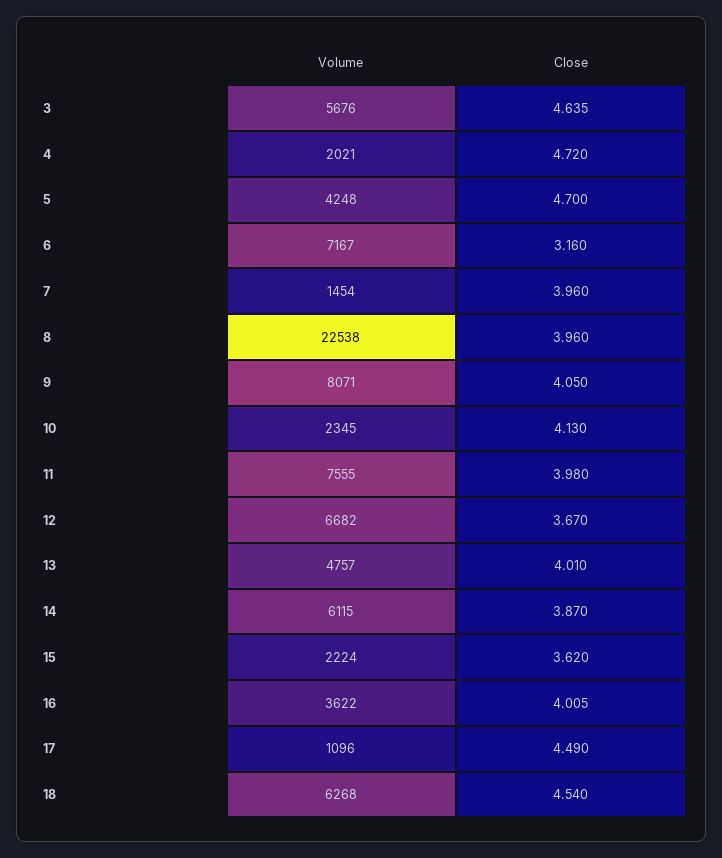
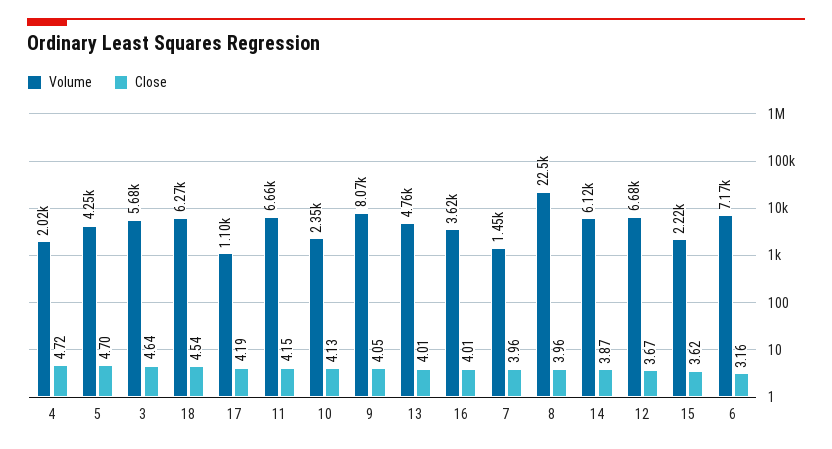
  {
    "Volume": {
      "3": 5676,
      "4": 2021,
      "5": 4248,
      "6": 7167,
      "7": 1454,
      "8": 22538,
      "9": 8071,
      "10": 2345,
-     "11": 7555,
+     "11": 6660,
      "12": 6682,
      "13": 4757,
      "14": 6115,
      "15": 2224,
      "16": 3622,
      "17": 1096,
      "18": 6268
    },
    "Close": {
      "3": 4.635,
      "4": 4.72,
      "5": 4.7,
      "6": 3.16,
      "7": 3.96,
      "8": 3.96,
      "9": 4.05,
      "10": 4.13,
-     "11": 3.98,
+     "11": 4.15,
      "12": 3.67,
      "13": 4.01,
      "14": 3.87,
      "15": 3.62,
      "16": 4.005,
-     "17": 4.49,
+     "17": 4.19,
      "18": 4.54
    }
  }

